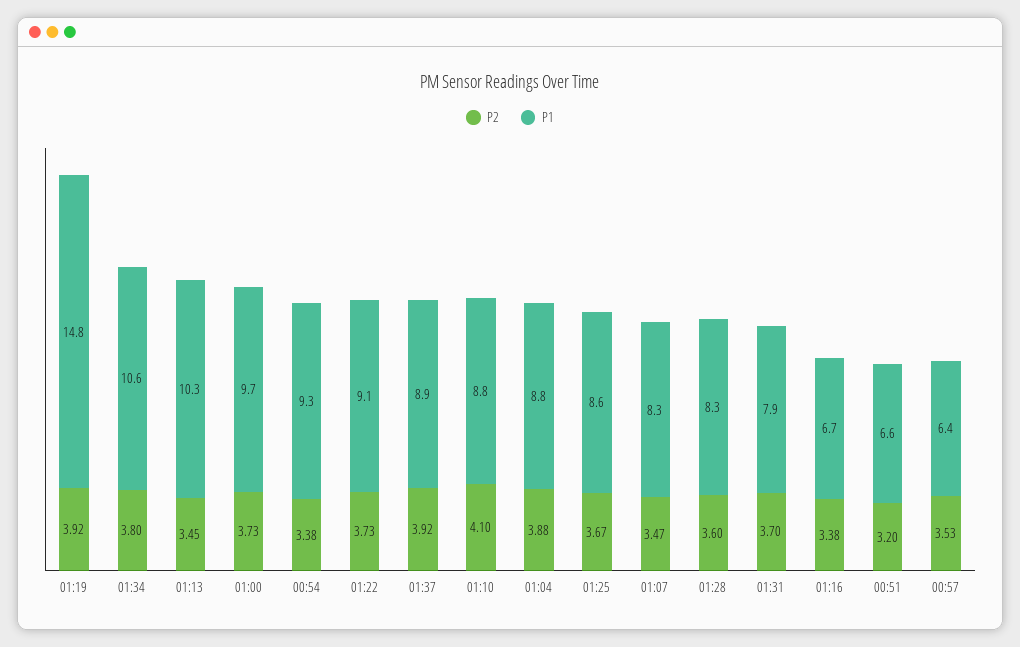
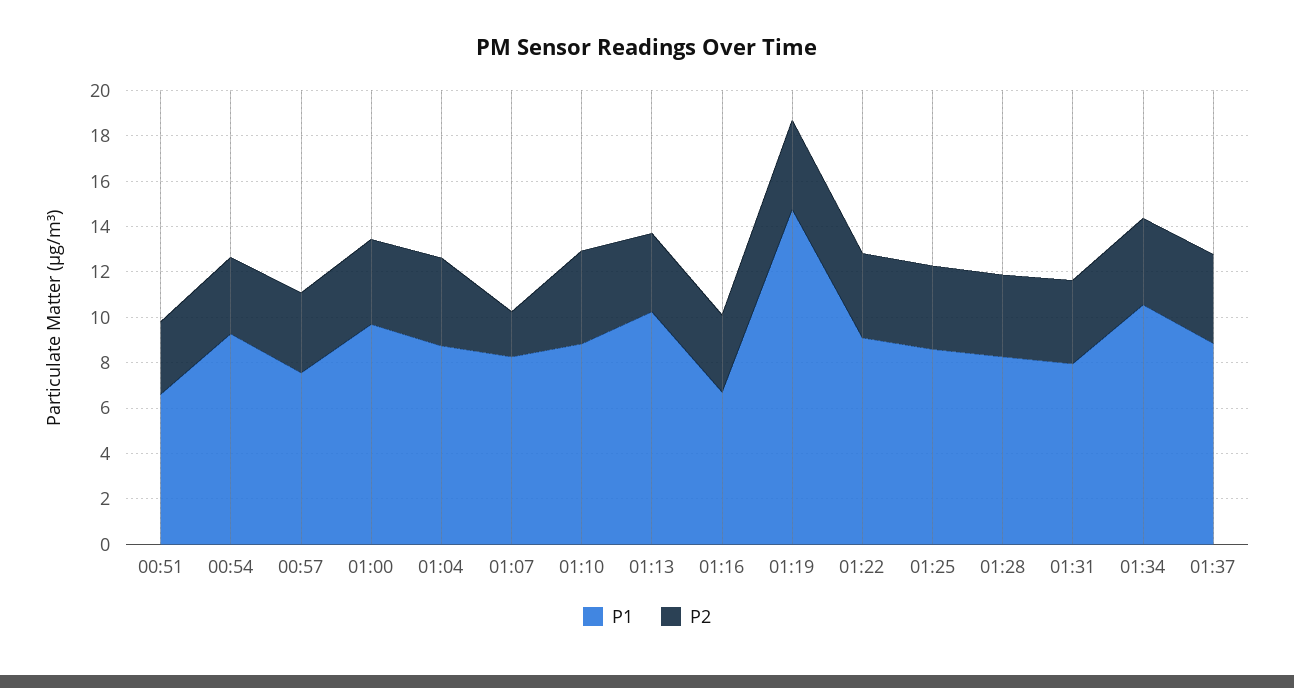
  {
    "P2": {
      "01:19": 3.92,
      "01:34": 3.8,
      "01:13": 3.45,
      "01:00": 3.73,
      "00:54": 3.38,
      "01:22": 3.73,
      "01:37": 3.92,
      "01:10": 4.1,
      "01:04": 3.88,
      "01:25": 3.67,
-     "01:07": 3.47,
+     "01:07": 2,
      "01:28": 3.6,
      "01:31": 3.7,
      "01:16": 3.38,
      "00:51": 3.2,
      "00:57": 3.53
    },
    "P1": {
      "01:19": 14.8,
      "01:34": 10.6,
      "01:13": 10.3,
      "01:00": 9.7,
      "00:54": 9.3,
      "01:22": 9.1,
      "01:37": 8.9,
      "01:10": 8.8,
      "01:04": 8.8,
      "01:25": 8.6,
      "01:07": 8.3,
      "01:28": 8.3,
      "01:31": 7.9,
      "01:16": 6.7,
      "00:51": 6.6,
-     "00:57": 6.4
+     "00:57": 7.5
    }
  }

